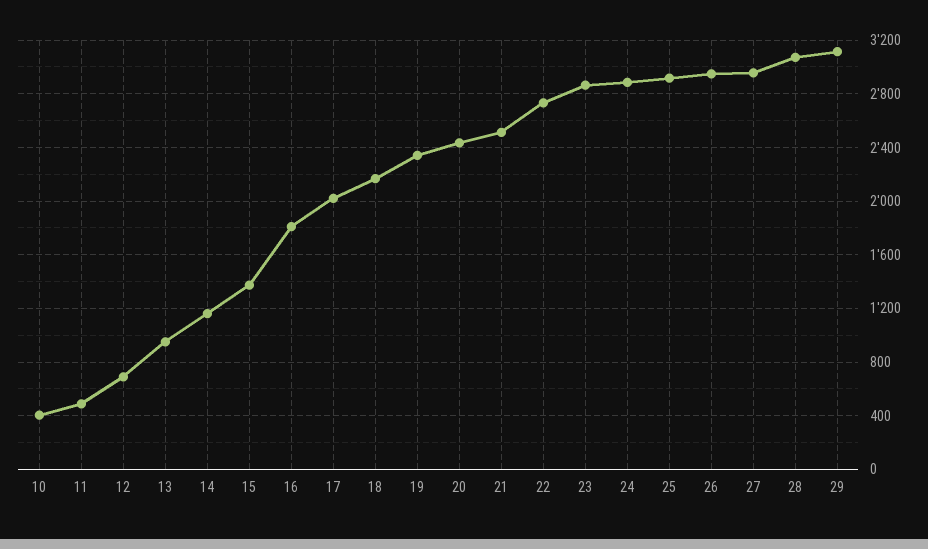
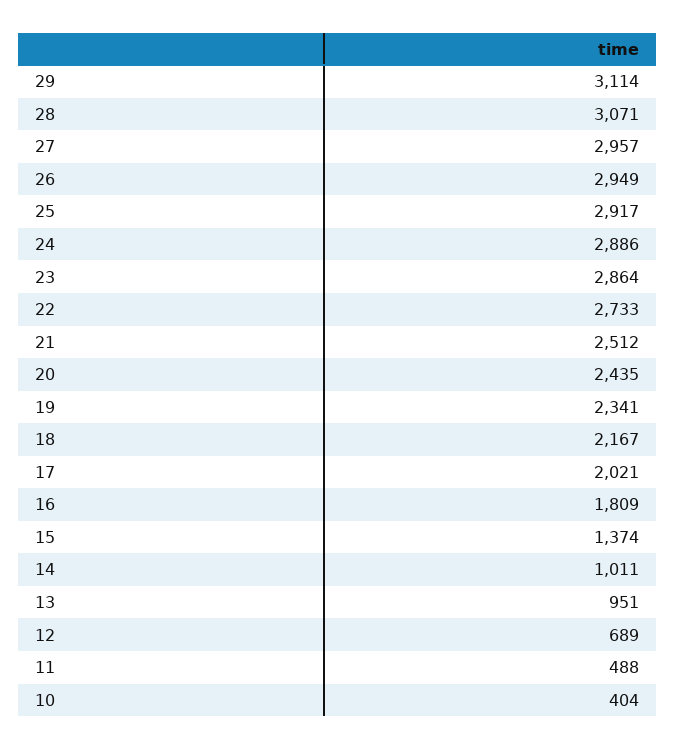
  {
    "10": 404,
    "11": 488,
    "12": 689,
    "13": 951,
-   "14": 1150,
+   "14": 1011,
    "15": 1374,
    "16": 1809,
    "17": 2021,
    "18": 2167,
    "19": 2341,
    "20": 2435,
    "21": 2512,
    "22": 2733,
    "23": 2864,
    "24": 2886,
    "25": 2917,
    "26": 2949,
    "27": 2957,
    "28": 3071,
    "29": 3114
  }

